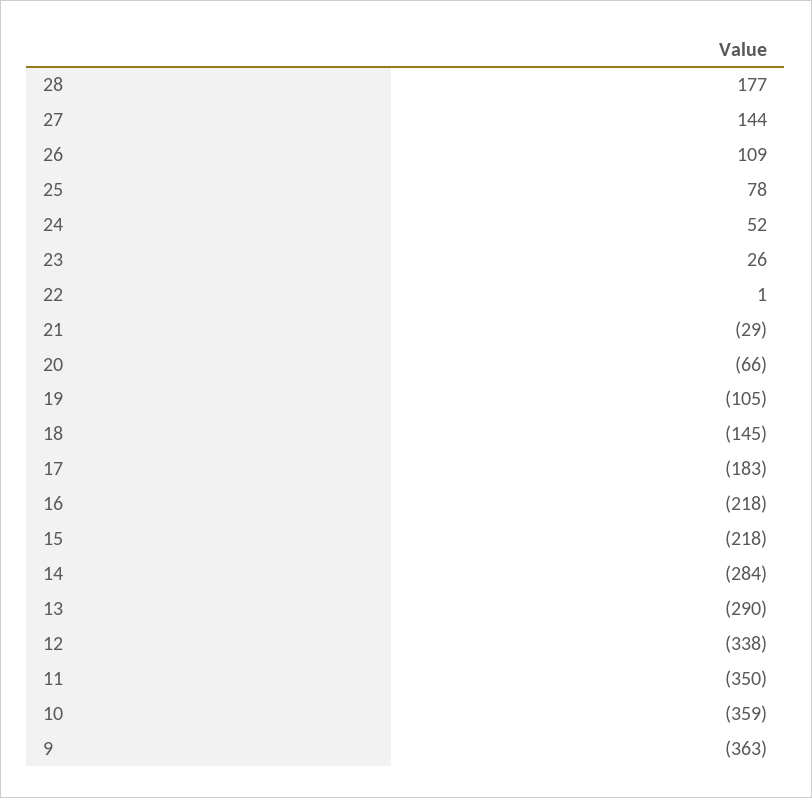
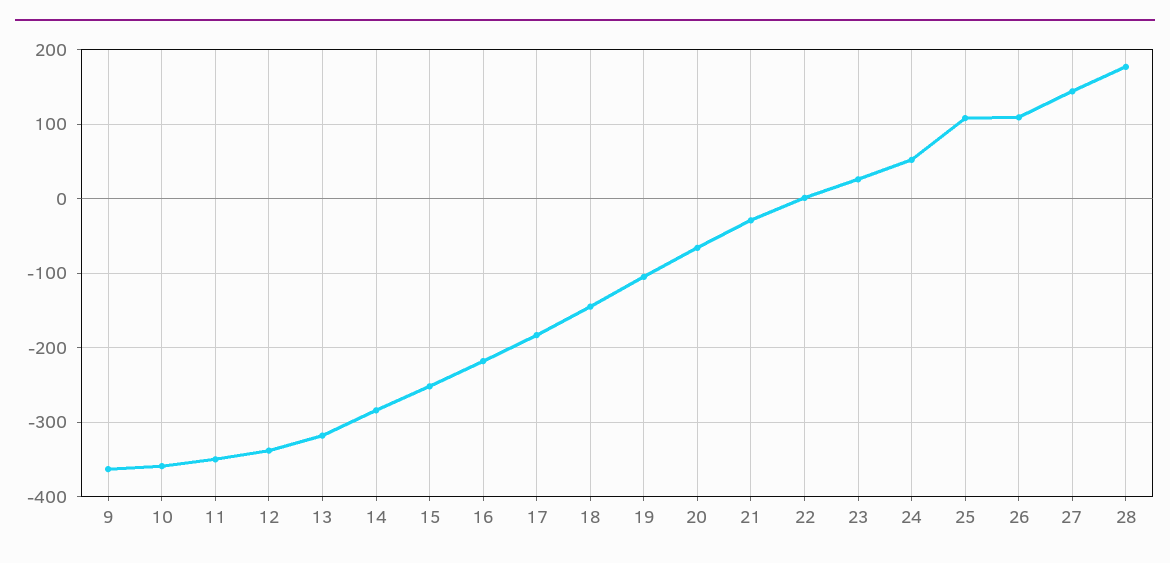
  {
    "28": 177,
    "27": 144,
    "26": 109,
-   "25": 78,
+   "25": 110,
    "24": 52,
    "23": 26,
    "22": 1,
    "21": -29,
    "20": -66,
    "19": -105,
    "18": -145,
    "17": -183,
    "16": -218,
-   "15": -218,
+   "15": -250,
    "14": -284,
-   "13": -290,
+   "13": -320,
    "12": -338,
    "11": -350,
    "10": -359,
    "9": -363
  }

